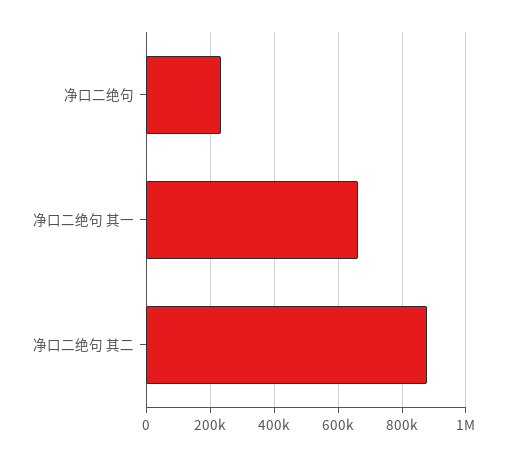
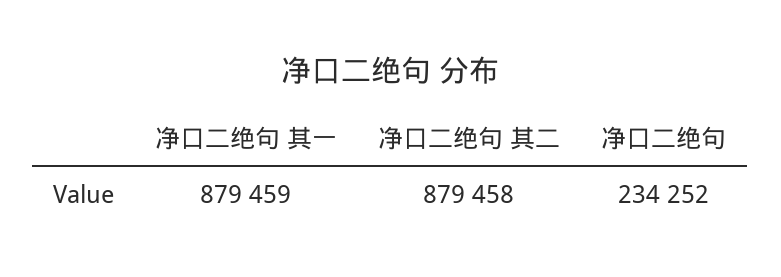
  {
    "净口二绝句": 234252,
-   "净口二绝句 其一": 660000,
+   "净口二绝句 其一": 879459,
    "净口二绝句 其二": 879458
  }

